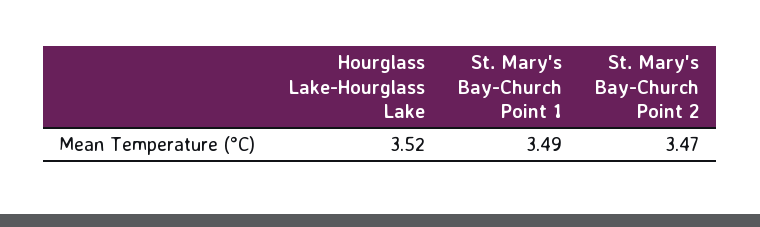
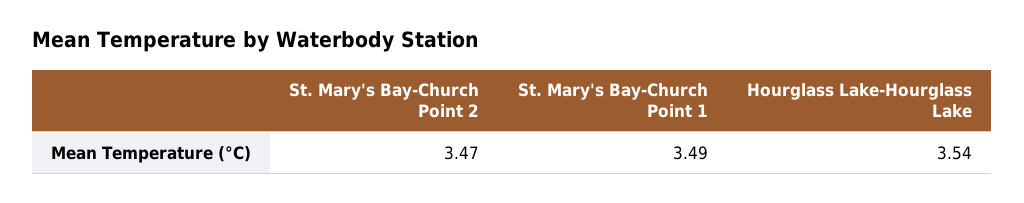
  {
-   "Hourglass Lake-Hourglass Lake": 3.52,
+   "Hourglass Lake-Hourglass Lake": 3.54,
    "St. Mary's Bay-Church Point 1": 3.49,
    "St. Mary's Bay-Church Point 2": 3.47
  }

